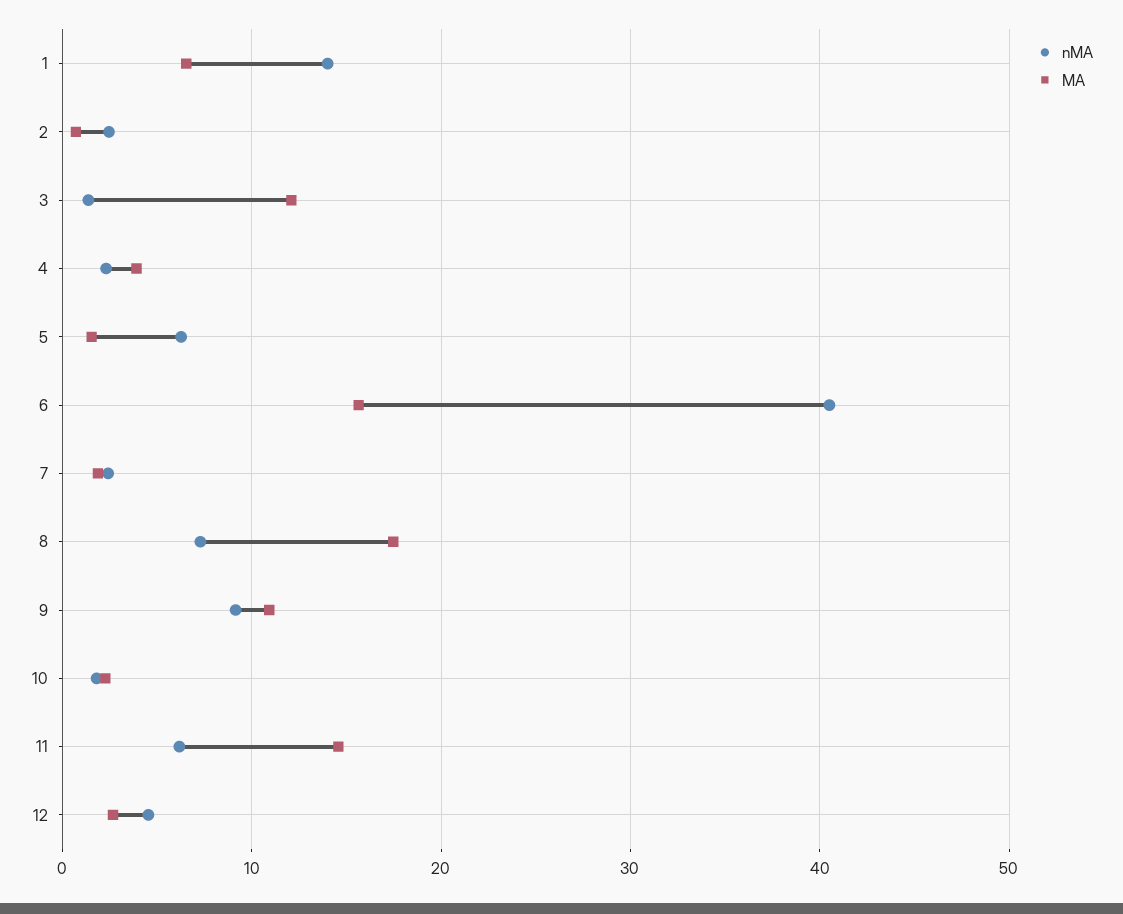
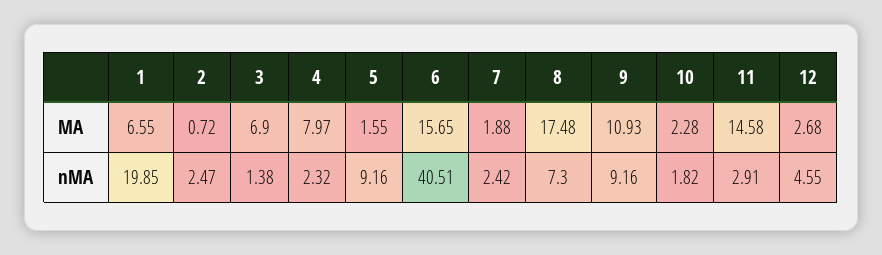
  {
    "nMA": {
-     "1": 14,
+     "1": 19.85,
      "2": 2.47,
      "3": 1.38,
      "4": 2.32,
-     "5": 6,
+     "5": 9.16,
      "6": 40.51,
      "7": 2.42,
      "8": 7.3,
      "9": 9.16,
      "10": 1.82,
-     "11": 6,
+     "11": 2.91,
      "12": 4.55
    },
    "MA": {
      "1": 6.55,
      "2": 0.72,
-     "3": 12,
+     "3": 6.9,
-     "4": 4,
+     "4": 7.97,
      "5": 1.55,
      "6": 15.65,
      "7": 1.88,
      "8": 17.48,
      "9": 10.93,
      "10": 2.28,
      "11": 14.58,
      "12": 2.68
    }
  }

